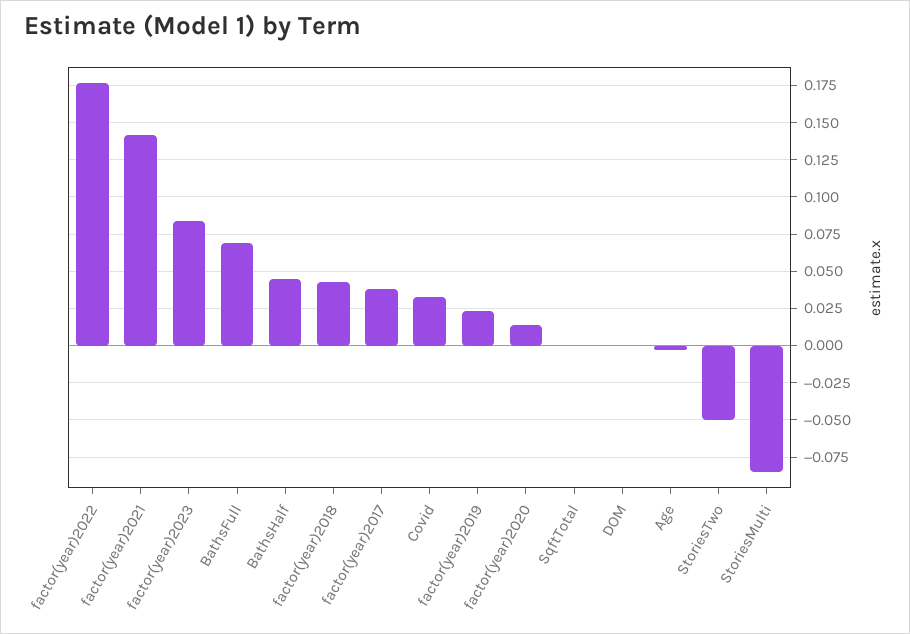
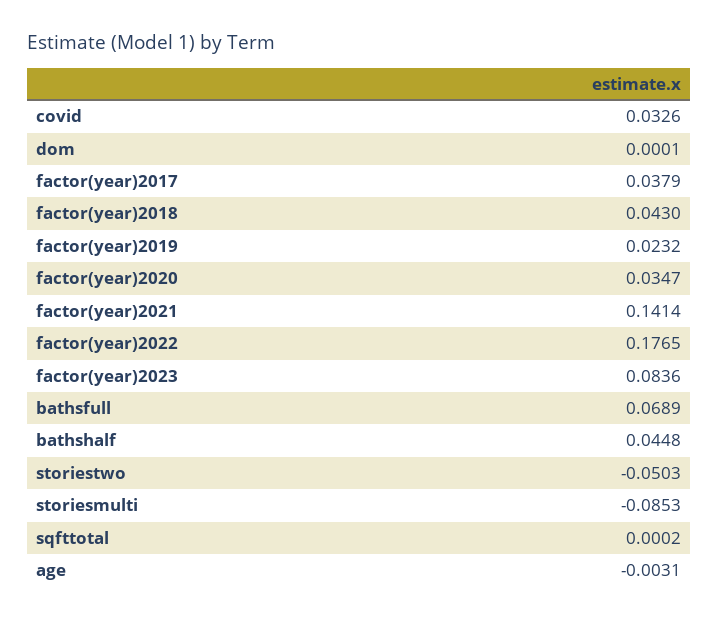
  {
    "factor(year)2022": 0.1765,
    "factor(year)2021": 0.1414,
    "factor(year)2023": 0.0836,
    "BathsFull": 0.0689,
    "BathsHalf": 0.0448,
    "factor(year)2018": 0.043,
    "factor(year)2017": 0.0379,
    "Covid": 0.0326,
    "factor(year)2019": 0.0232,
-   "factor(year)2020": 0.015,
+   "factor(year)2020": 0.0347,
    "SqftTotal": 0.0002,
    "DOM": 0.0001,
    "Age": -0.0031,
    "StoriesTwo": -0.0503,
    "StoriesMulti": -0.0853
  }

